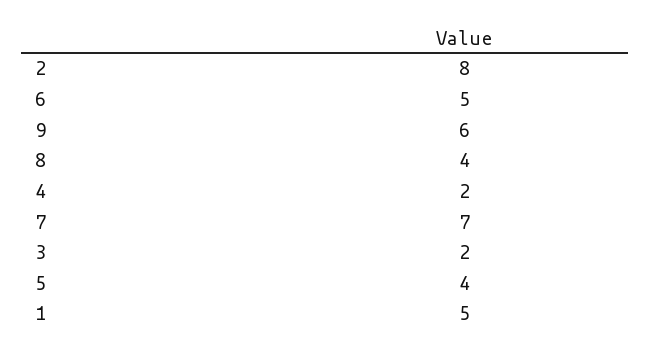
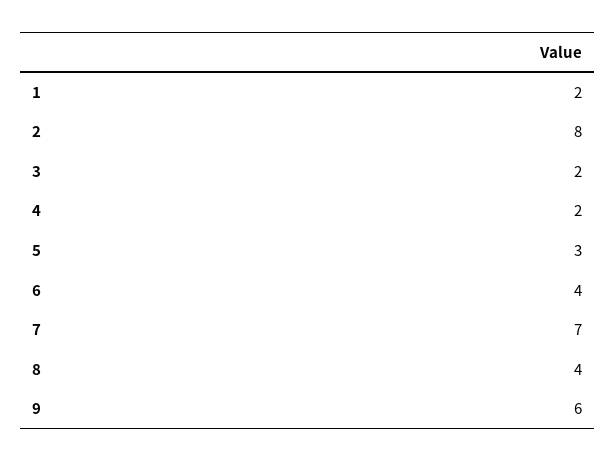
  {
    "2": 8,
-   "6": 5,
+   "6": 4,
    "9": 6,
    "8": 4,
    "4": 2,
    "7": 7,
    "3": 2,
-   "5": 4,
+   "5": 3,
-   "1": 5
+   "1": 2
  }

